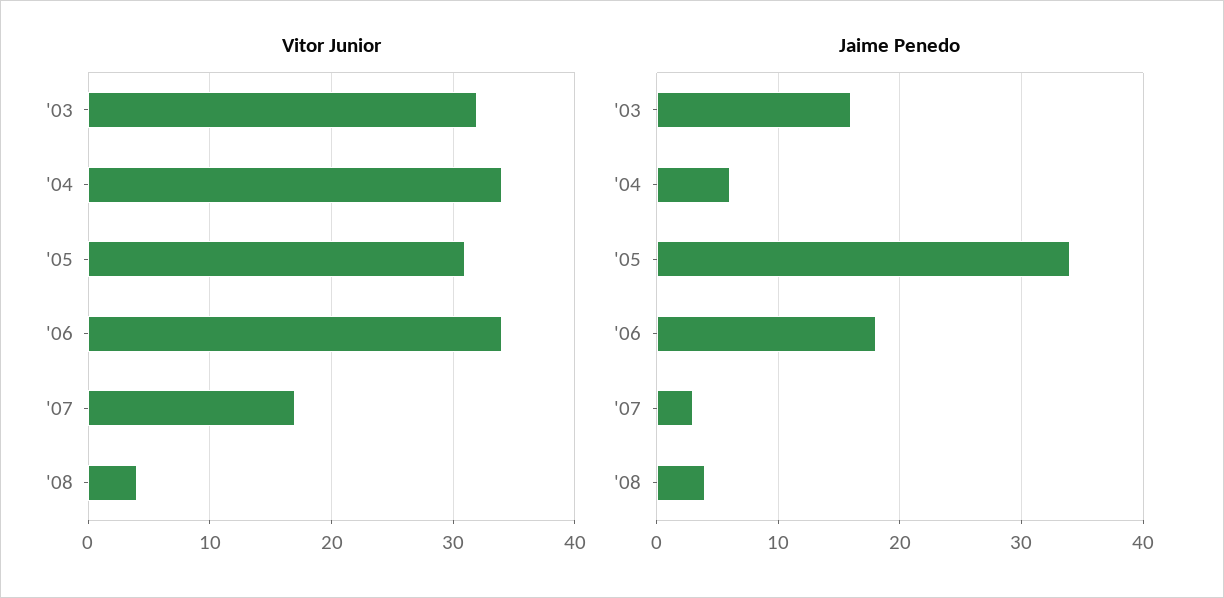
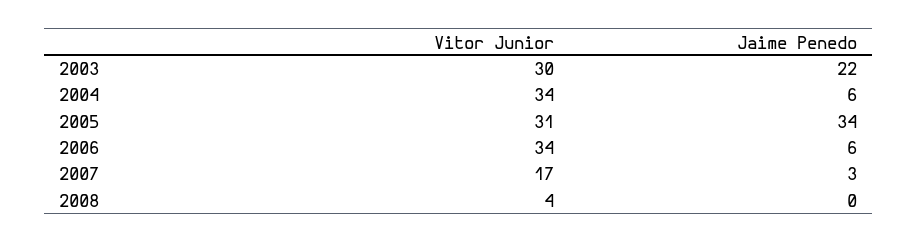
  {
    "Vitor Junior": {
-     "'03": 32,
+     "'03": 30,
      "'04": 34,
      "'05": 31,
      "'06": 34,
      "'07": 17,
      "'08": 4
    },
    "Jaime Penedo": {
-     "'03": 16,
+     "'03": 22,
      "'04": 6,
      "'05": 34,
-     "'06": 18,
+     "'06": 6,
      "'07": 3,
-     "'08": 4
+     "'08": 0
    }
  }

